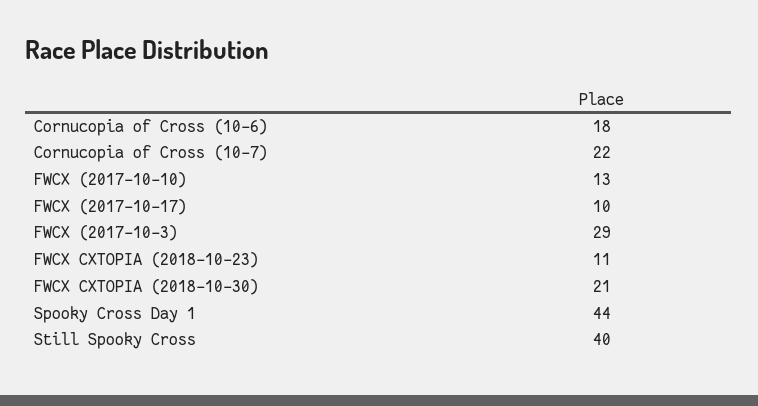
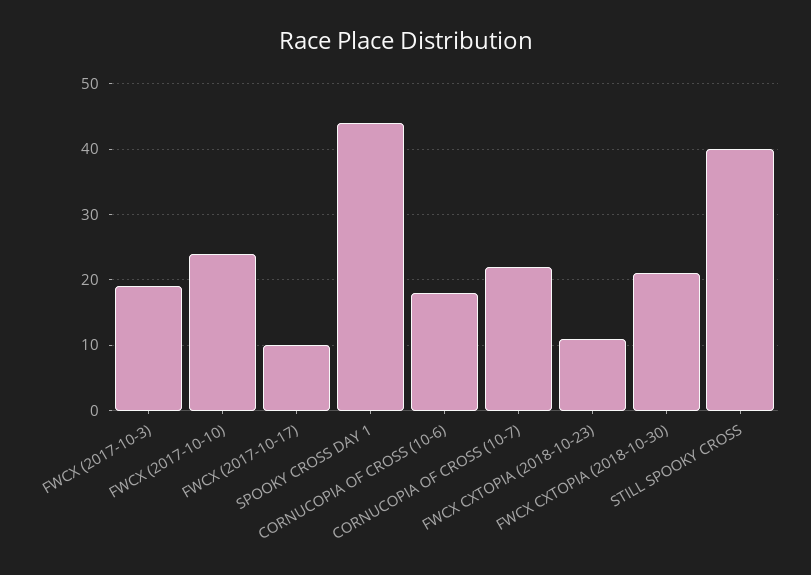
  {
    "Cornucopia of Cross (10-6)": 18,
    "Cornucopia of Cross (10-7)": 22,
-   "FWCX (2017-10-10)": 13,
+   "FWCX (2017-10-10)": 24,
    "FWCX (2017-10-17)": 10,
-   "FWCX (2017-10-3)": 29,
+   "FWCX (2017-10-3)": 19,
    "FWCX CXTOPIA (2018-10-23)": 11,
    "FWCX CXTOPIA (2018-10-30)": 21,
    "Spooky Cross Day 1": 44,
    "Still Spooky Cross": 40
  }

